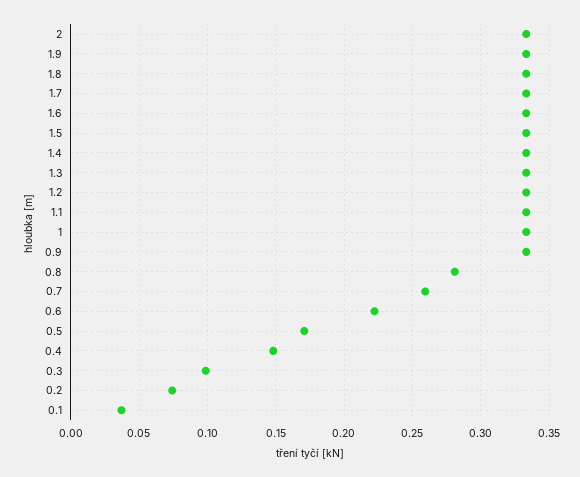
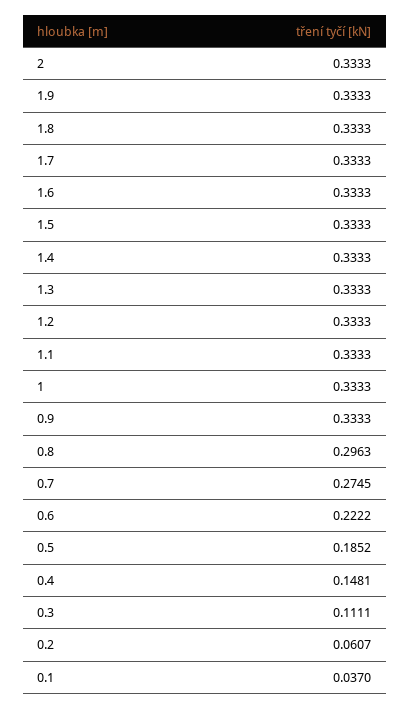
  {
    "2": 0.3333,
    "1.9": 0.3333,
    "1.8": 0.3333,
    "1.7": 0.3333,
    "1.6": 0.3333,
    "1.5": 0.3333,
    "1.4": 0.3333,
    "1.3": 0.3333,
    "1.2": 0.3333,
    "1.1": 0.3333,
    "1": 0.3333,
    "0.9": 0.3333,
-   "0.8": 0.28,
+   "0.8": 0.2963,
-   "0.7": 0.26,
+   "0.7": 0.2745,
    "0.6": 0.2222,
-   "0.5": 0.17,
+   "0.5": 0.1852,
    "0.4": 0.1481,
-   "0.3": 0.1,
+   "0.3": 0.1111,
-   "0.2": 0.075,
+   "0.2": 0.0607,
    "0.1": 0.037
  }

